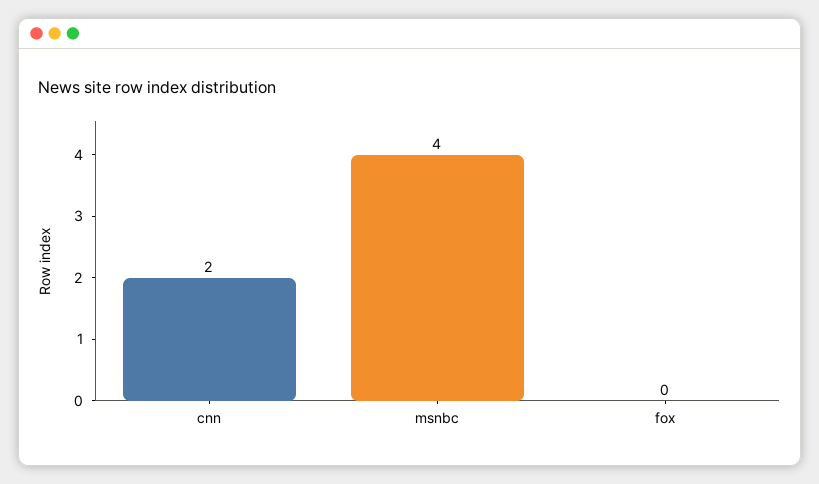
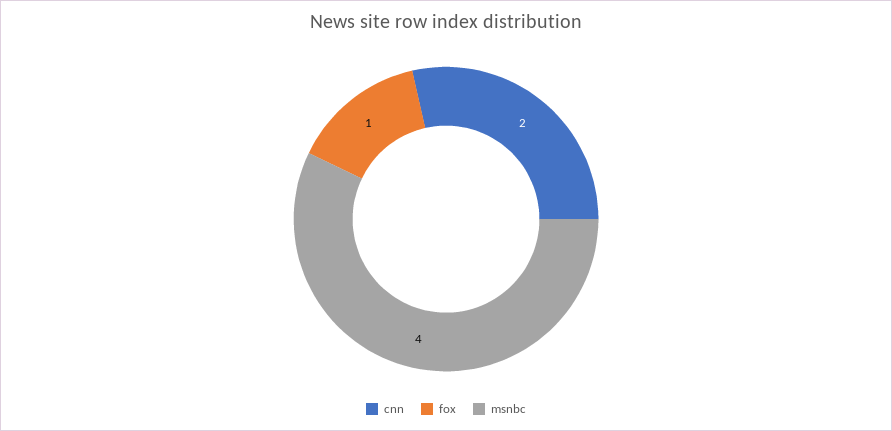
  {
    "cnn": 2,
    "msnbc": 4,
-   "fox": 0
+   "fox": 1
  }

